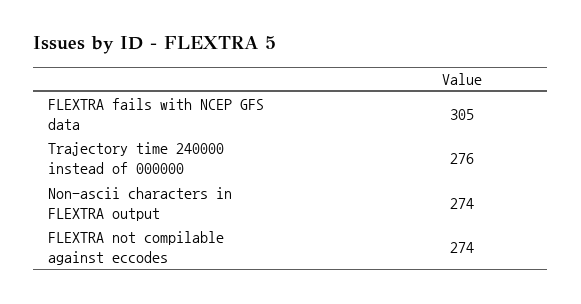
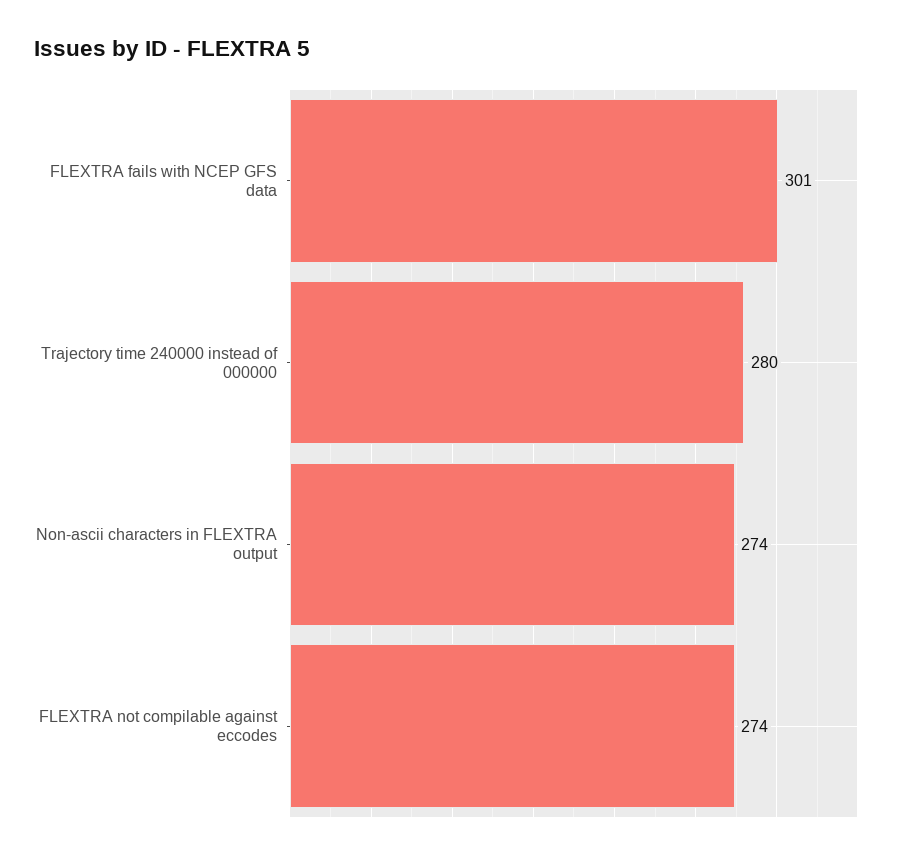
  {
-   "FLEXTRA fails with NCEP GFS data": 305,
+   "FLEXTRA fails with NCEP GFS data": 301,
-   "Trajectory time 240000 instead of 000000": 276,
+   "Trajectory time 240000 instead of 000000": 280,
    "Non-ascii characters in FLEXTRA output": 274,
    "FLEXTRA not compilable against eccodes": 274
  }

